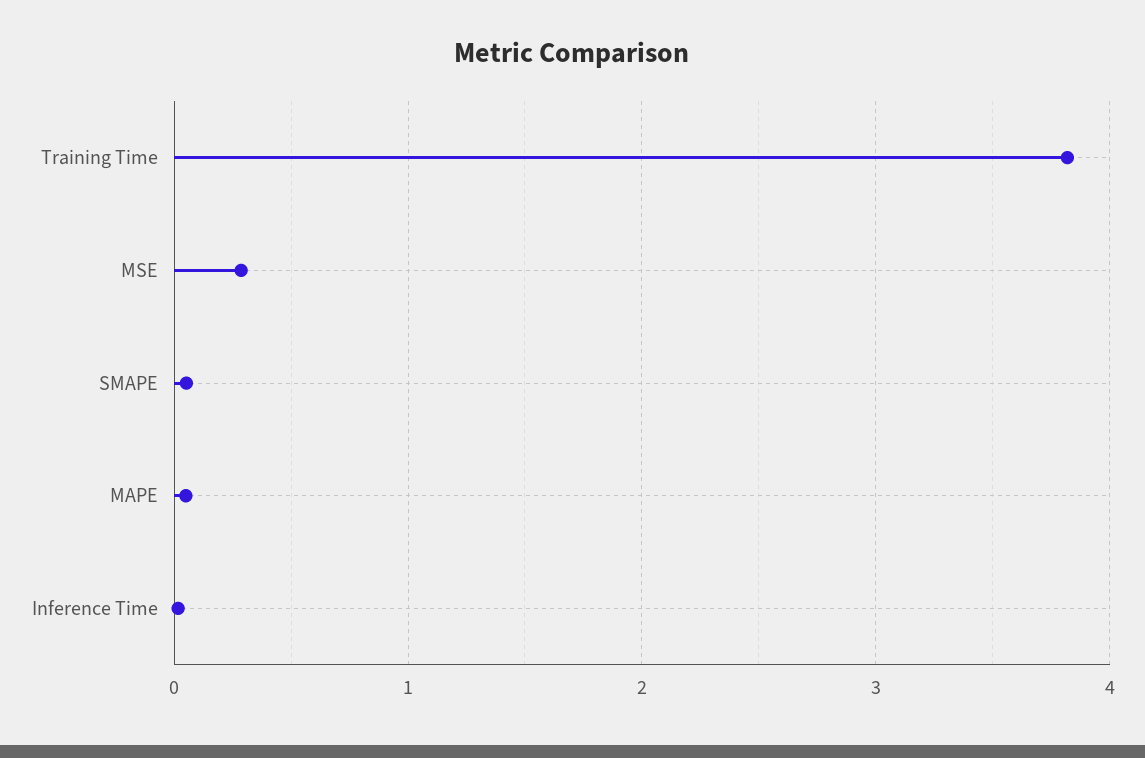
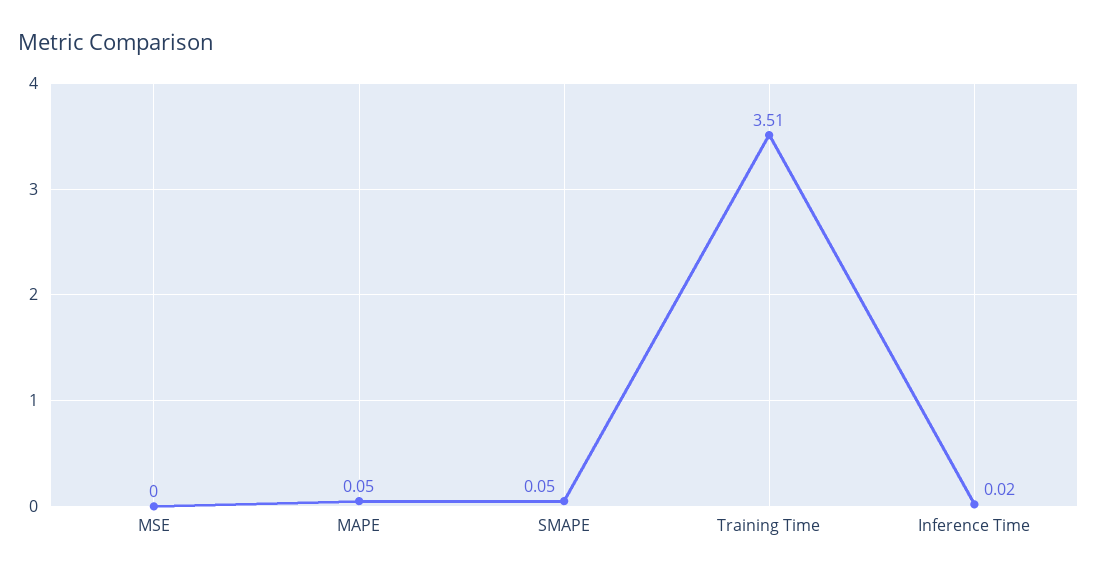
  {
-   "Training Time": 3.8,
+   "Training Time": 3.51,
-   "MSE": 0.3,
+   "MSE": 0,
    "SMAPE": 0.05,
    "MAPE": 0.05,
    "Inference Time": 0.02
  }

